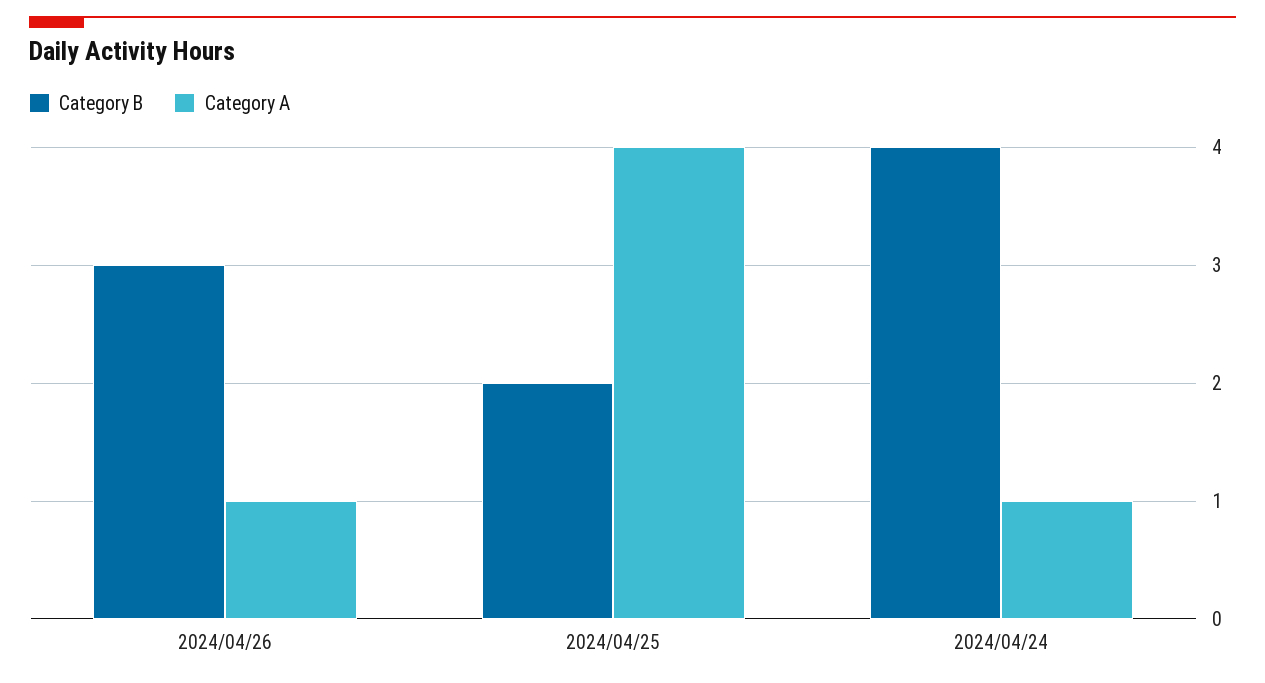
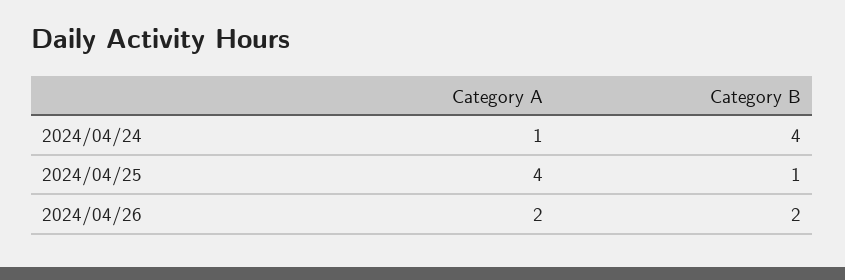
  {
    "Category B": {
-     "2024/04/26": 3,
+     "2024/04/26": 2,
-     "2024/04/25": 2,
+     "2024/04/25": 1,
      "2024/04/24": 4
    },
    "Category A": {
-     "2024/04/26": 1,
+     "2024/04/26": 2,
      "2024/04/25": 4,
      "2024/04/24": 1
    }
  }

